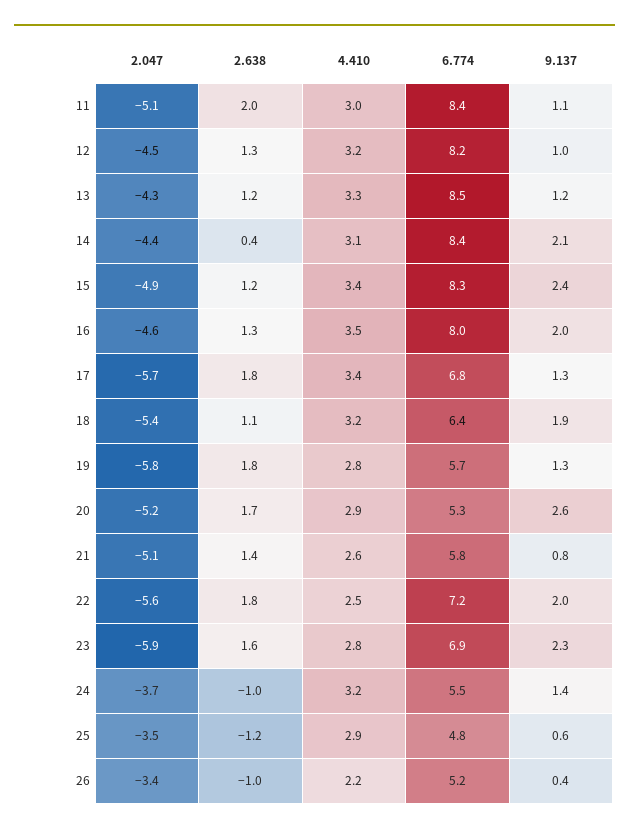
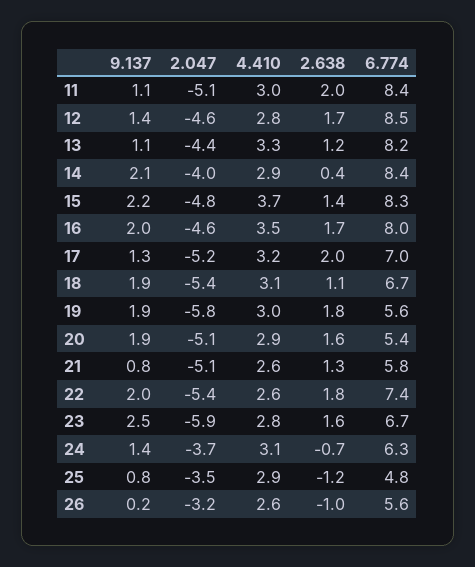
  {
    "2.047": {
      "11": -5.1,
-     "12": -4.5,
+     "12": -4.6,
-     "13": -4.3,
+     "13": -4.4,
-     "14": -4.4,
+     "14": -4,
-     "15": -4.9,
+     "15": -4.8,
      "16": -4.6,
-     "17": -5.7,
+     "17": -5.2,
      "18": -5.4,
      "19": -5.8,
-     "20": -5.2,
+     "20": -5.1,
      "21": -5.1,
-     "22": -5.6,
+     "22": -5.4,
      "23": -5.9,
      "24": -3.7,
      "25": -3.5,
-     "26": -3.4
+     "26": -3.2
    },
    "2.638": {
      "11": 2,
-     "12": 1.3,
+     "12": 1.7,
      "13": 1.2,
      "14": 0.4,
-     "15": 1.2,
+     "15": 1.4,
-     "16": 1.3,
+     "16": 1.7,
-     "17": 1.8,
+     "17": 2,
      "18": 1.1,
      "19": 1.8,
-     "20": 1.7,
+     "20": 1.6,
-     "21": 1.4,
+     "21": 1.3,
      "22": 1.8,
      "23": 1.6,
-     "24": -1,
+     "24": -0.7,
      "25": -1.2,
      "26": -1
    },
    "4.410": {
      "11": 3,
-     "12": 3.2,
+     "12": 2.8,
      "13": 3.3,
-     "14": 3.1,
+     "14": 2.9,
-     "15": 3.4,
+     "15": 3.7,
      "16": 3.5,
-     "17": 3.4,
+     "17": 3.2,
-     "18": 3.2,
+     "18": 3.1,
-     "19": 2.8,
+     "19": 3,
      "20": 2.9,
      "21": 2.6,
-     "22": 2.5,
+     "22": 2.6,
      "23": 2.8,
-     "24": 3.2,
+     "24": 3.1,
      "25": 2.9,
-     "26": 2.2
+     "26": 2.6
    },
    "6.774": {
      "11": 8.4,
-     "12": 8.2,
+     "12": 8.5,
-     "13": 8.5,
+     "13": 8.2,
      "14": 8.4,
      "15": 8.3,
      "16": 8,
-     "17": 6.8,
+     "17": 7,
-     "18": 6.4,
+     "18": 6.7,
-     "19": 5.7,
+     "19": 5.6,
-     "20": 5.3,
+     "20": 5.4,
      "21": 5.8,
-     "22": 7.2,
+     "22": 7.4,
-     "23": 6.9,
+     "23": 6.7,
-     "24": 5.5,
+     "24": 6.3,
      "25": 4.8,
-     "26": 5.2
+     "26": 5.6
    },
    "9.137": {
      "11": 1.1,
-     "12": 1,
+     "12": 1.4,
-     "13": 1.2,
+     "13": 1.1,
      "14": 2.1,
-     "15": 2.4,
+     "15": 2.2,
      "16": 2,
      "17": 1.3,
      "18": 1.9,
-     "19": 1.3,
+     "19": 1.9,
-     "20": 2.6,
+     "20": 1.9,
      "21": 0.8,
      "22": 2,
-     "23": 2.3,
+     "23": 2.5,
      "24": 1.4,
-     "25": 0.6,
+     "25": 0.8,
-     "26": 0.4
+     "26": 0.2
    }
  }

